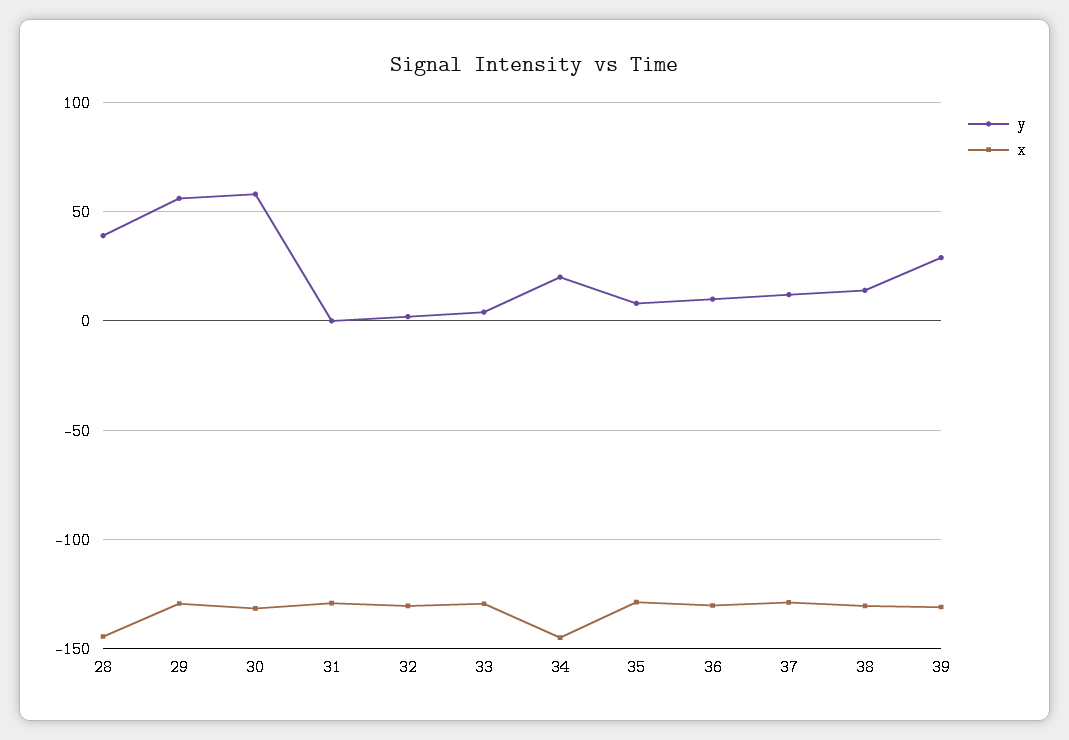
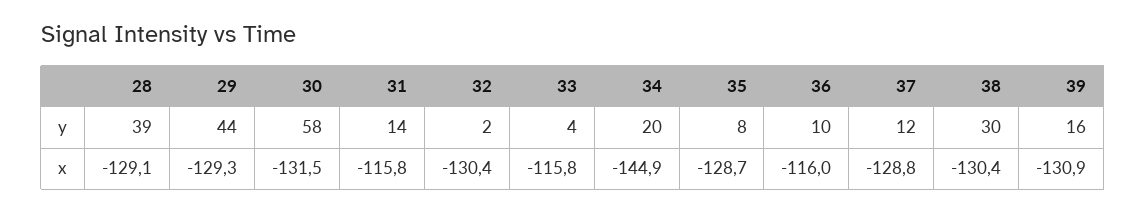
  {
    "y": {
      "28": 39,
-     "29": 55,
+     "29": 44,
      "30": 58,
-     "31": 0,
+     "31": 14,
      "32": 2,
      "33": 4,
      "34": 20,
      "35": 8,
      "36": 10,
      "37": 12,
-     "38": 15,
+     "38": 30,
-     "39": 30
+     "39": 16
    },
    "x": {
-     "28": -145,
+     "28": -129.1,
      "29": -129.3,
      "30": -131.5,
-     "31": -130,
+     "31": -115.8,
      "32": -130.4,
-     "33": -130,
+     "33": -115.8,
      "34": -144.9,
      "35": -128.7,
-     "36": -130,
+     "36": -116,
      "37": -128.8,
      "38": -130.4,
      "39": -130.9
    }
  }

